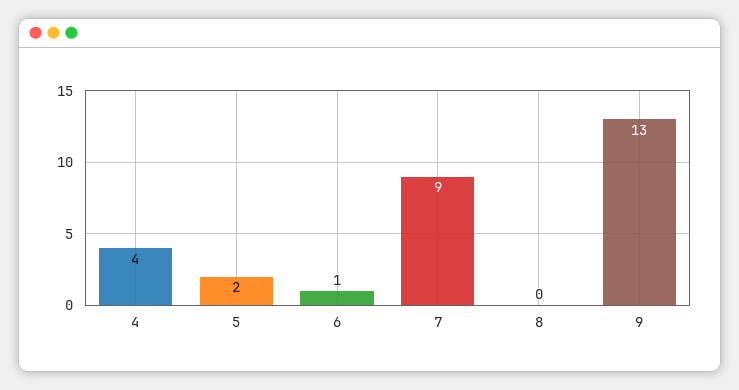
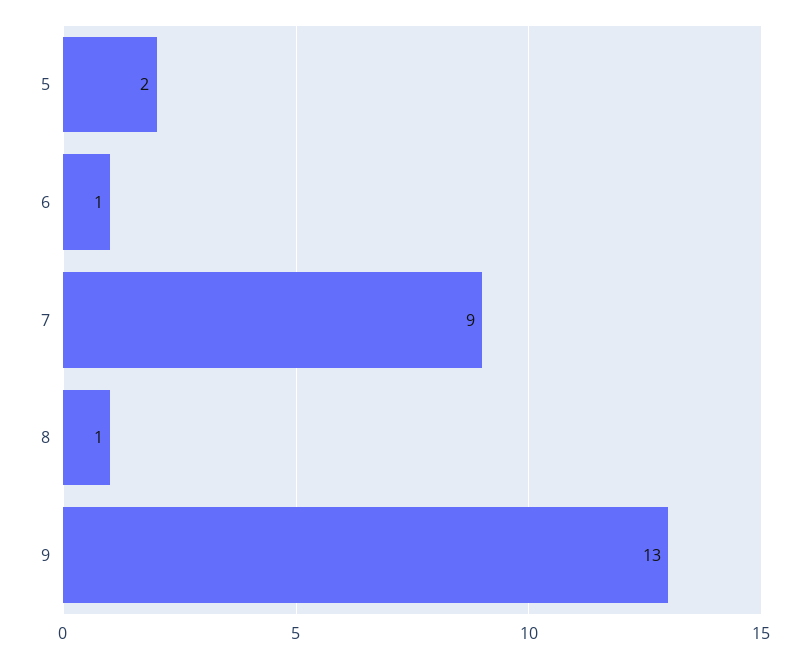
  {
-   "4": 4,
    "5": 2,
    "6": 1,
    "7": 9,
-   "8": 0,
+   "8": 1,
    "9": 13
  }

